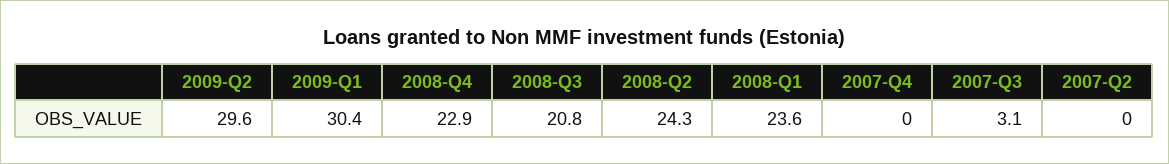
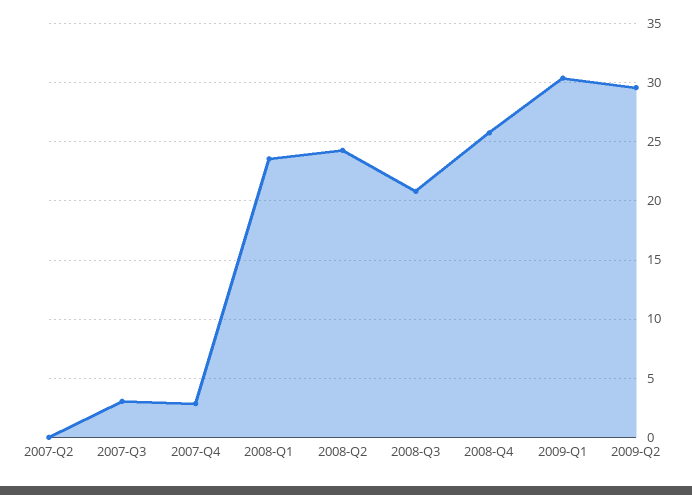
  {
    "2009-Q2": 29.6,
    "2009-Q1": 30.4,
-   "2008-Q4": 22.9,
+   "2008-Q4": 26,
    "2008-Q3": 20.8,
    "2008-Q2": 24.3,
    "2008-Q1": 23.6,
-   "2007-Q4": 0,
+   "2007-Q4": 3,
    "2007-Q3": 3.1,
    "2007-Q2": 0
  }

